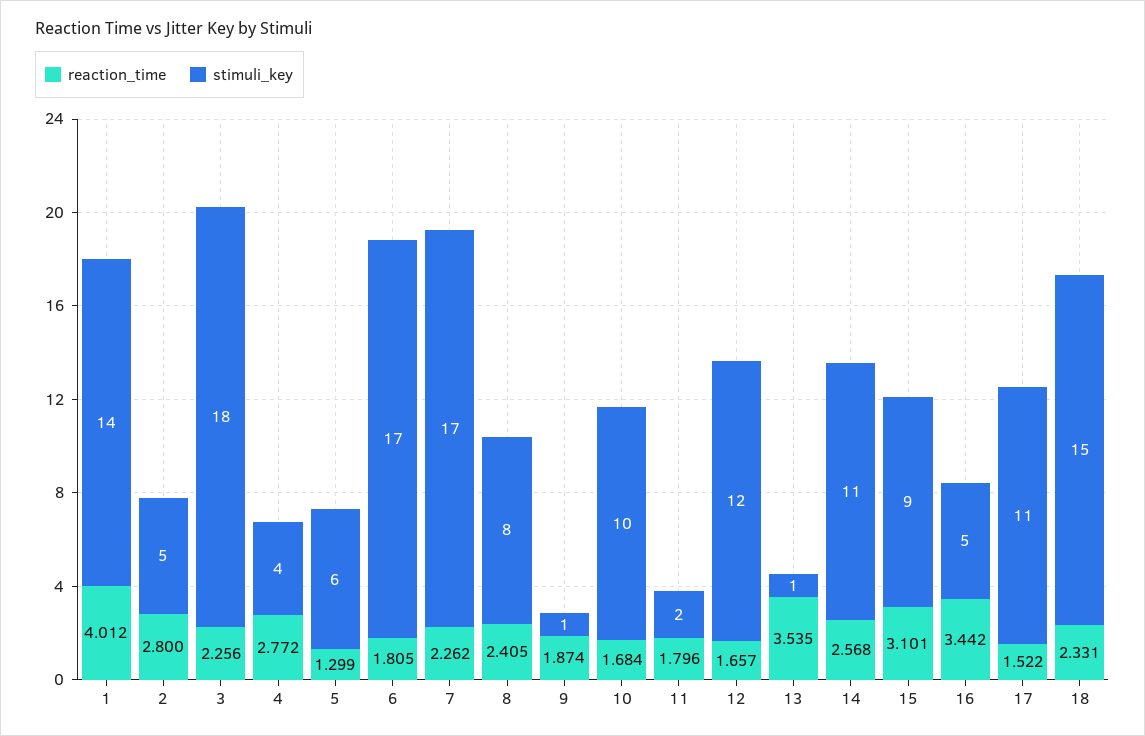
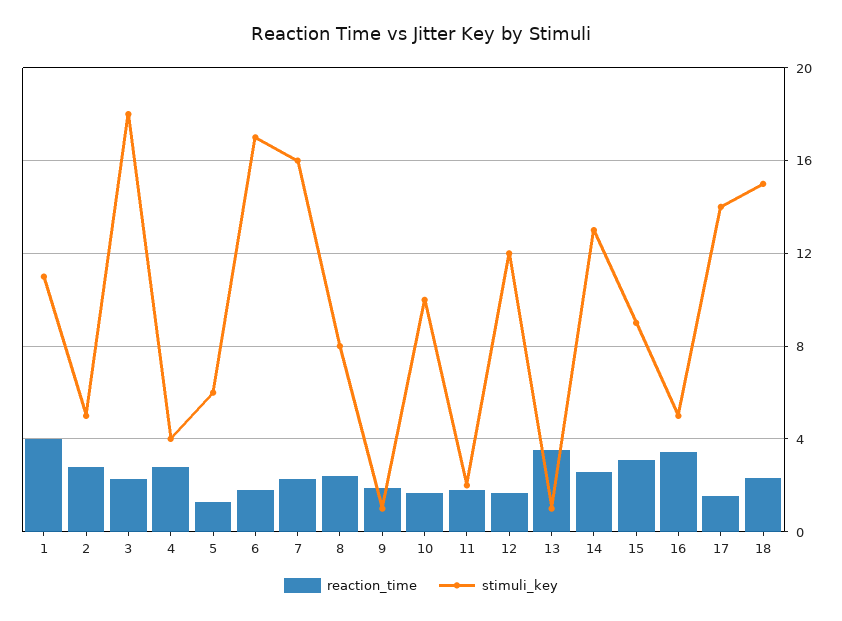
  {
    "reaction_time": {
      "1": 4.012,
      "2": 2.8,
      "3": 2.256,
      "4": 2.772,
      "5": 1.299,
      "6": 1.805,
      "7": 2.262,
      "8": 2.405,
      "9": 1.874,
      "10": 1.684,
      "11": 1.796,
      "12": 1.657,
      "13": 3.535,
      "14": 2.568,
      "15": 3.101,
      "16": 3.442,
      "17": 1.522,
      "18": 2.331
    },
    "stimuli_key": {
-     "1": 14,
+     "1": 11,
      "2": 5,
      "3": 18,
      "4": 4,
      "5": 6,
      "6": 17,
-     "7": 17,
+     "7": 16,
      "8": 8,
      "9": 1,
      "10": 10,
      "11": 2,
      "12": 12,
      "13": 1,
-     "14": 11,
+     "14": 13,
      "15": 9,
      "16": 5,
-     "17": 11,
+     "17": 14,
      "18": 15
    }
  }

